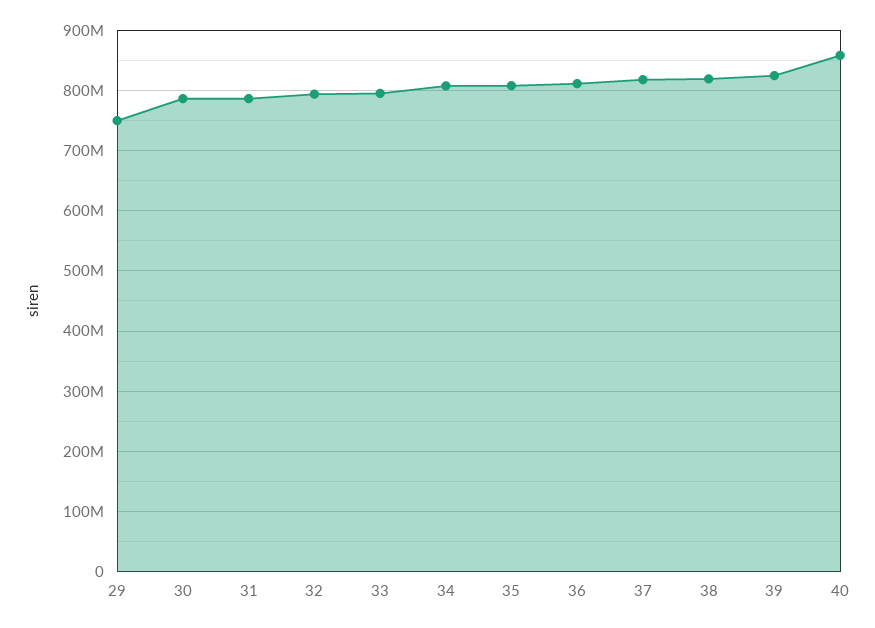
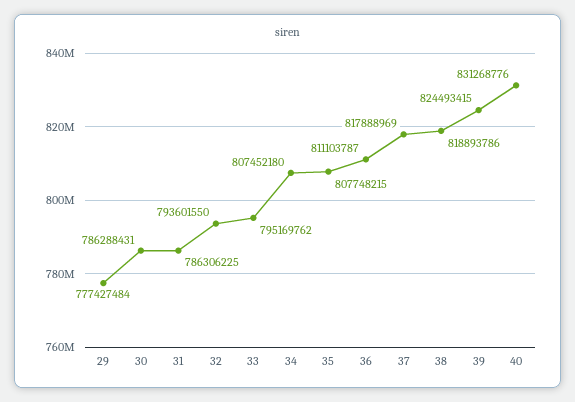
  {
-   "29": 750000000,
+   "29": 777427484,
    "30": 786288431,
    "31": 786306225,
    "32": 793601550,
    "33": 795169762,
    "34": 807452180,
    "35": 807748215,
    "36": 811103787,
    "37": 817888969,
    "38": 818893786,
    "39": 824493415,
-   "40": 860000000
+   "40": 831268776
  }

